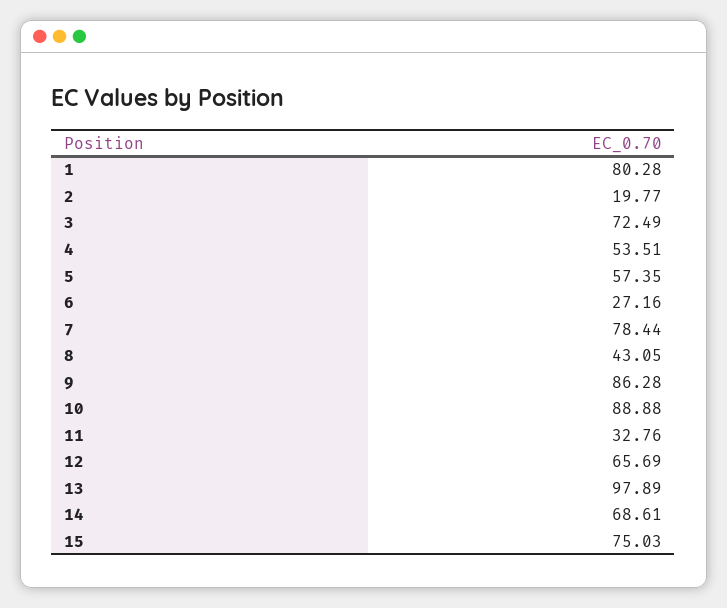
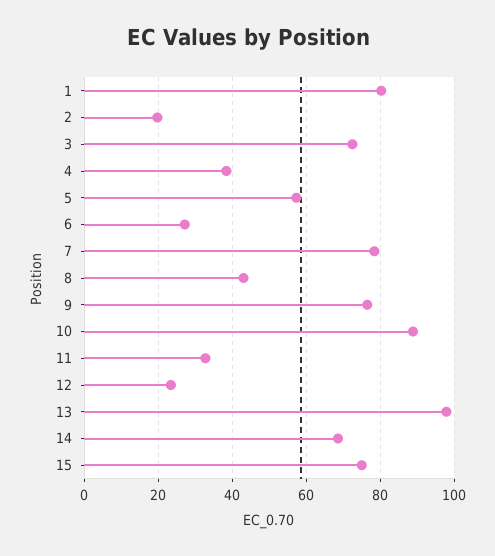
  {
    "1": 80.28,
    "2": 19.77,
    "3": 72.49,
-   "4": 53.51,
+   "4": 38,
    "5": 57.35,
    "6": 27.16,
    "7": 78.44,
    "8": 43.05,
-   "9": 86.28,
+   "9": 76,
    "10": 88.88,
    "11": 32.76,
-   "12": 65.69,
+   "12": 24,
    "13": 97.89,
    "14": 68.61,
    "15": 75.03
  }

